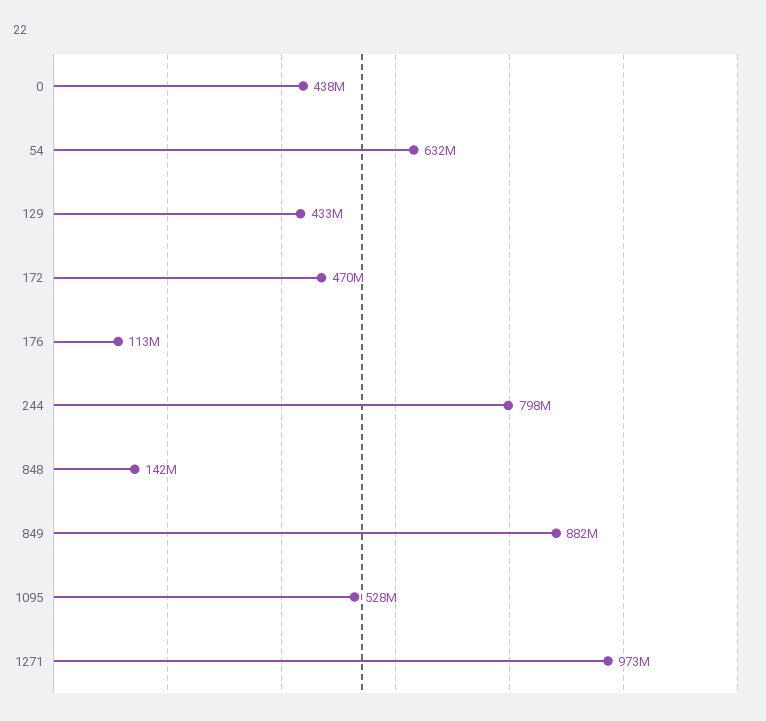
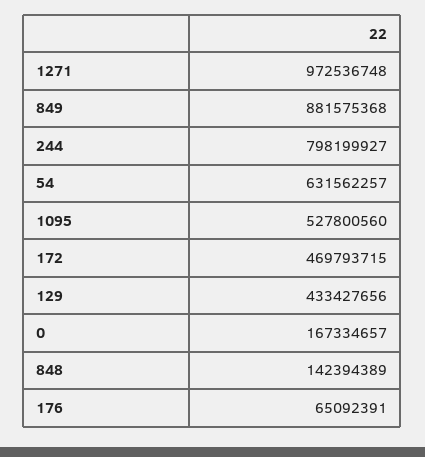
  {
-   "0": 438000000,
+   "0": 167334657,
    "54": 631562257,
    "129": 433427656,
    "172": 469793715,
-   "176": 113000000,
+   "176": 65092391,
    "244": 798199927,
    "848": 142394389,
    "849": 881575368,
    "1095": 527800560,
    "1271": 972536748
  }

